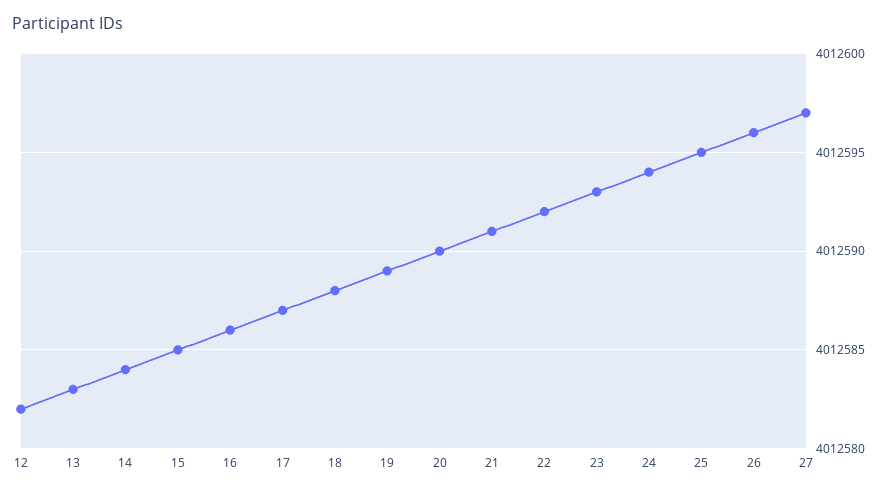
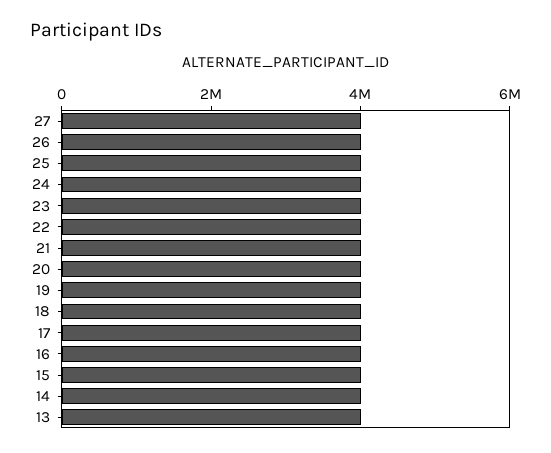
  {
-   "12": 4012582,
    "13": 4012583,
    "14": 4012584,
    "15": 4012585,
    "16": 4012586,
    "17": 4012587,
    "18": 4012588,
    "19": 4012589,
    "20": 4012590,
    "21": 4012591,
    "22": 4012592,
    "23": 4012593,
    "24": 4012594,
    "25": 4012595,
    "26": 4012596,
    "27": 4012597
  }

